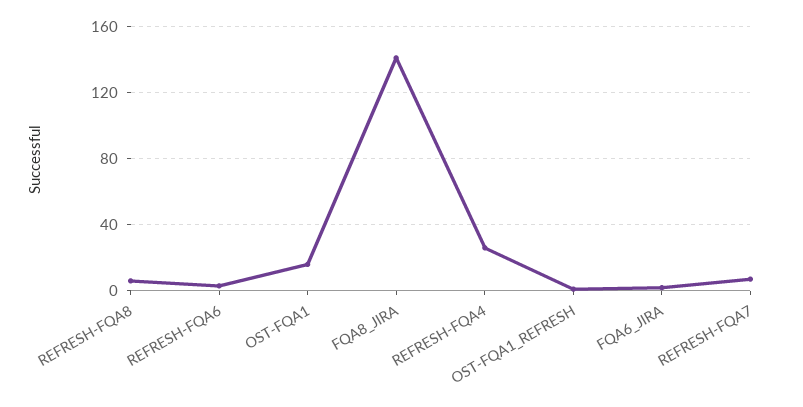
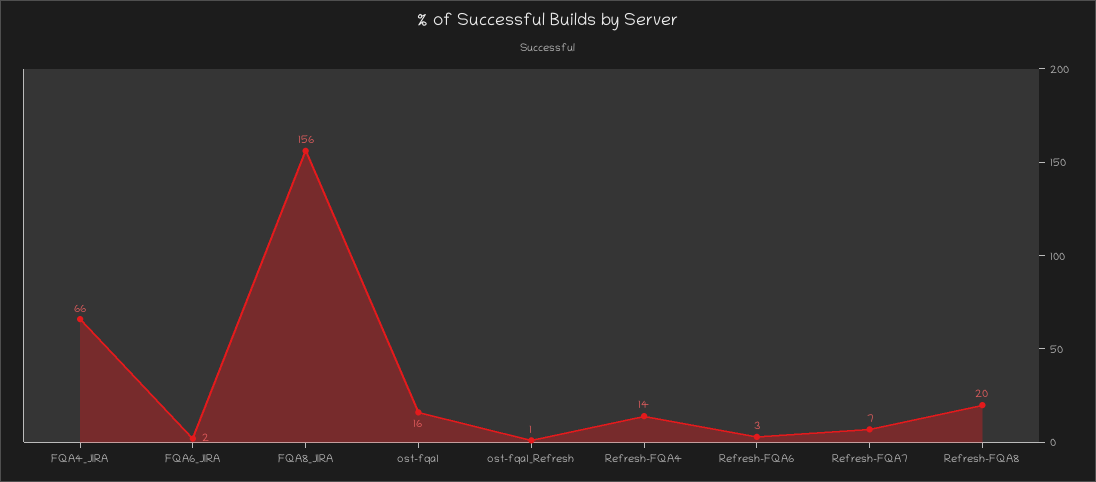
  {
-   "REFRESH-FQA8": 5,
+   "REFRESH-FQA8": 20,
    "REFRESH-FQA6": 3,
    "OST-FQA1": 16,
-   "FQA8_JIRA": 140,
+   "FQA8_JIRA": 156,
-   "REFRESH-FQA4": 25,
+   "REFRESH-FQA4": 14,
    "OST-FQA1_REFRESH": 1,
    "FQA6_JIRA": 2,
-   "REFRESH-FQA7": 7
+   "REFRESH-FQA7": 7,
+   "FQA4_JIRA": 66
  }

